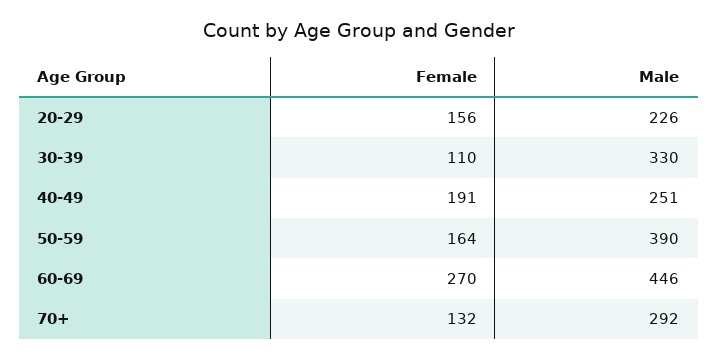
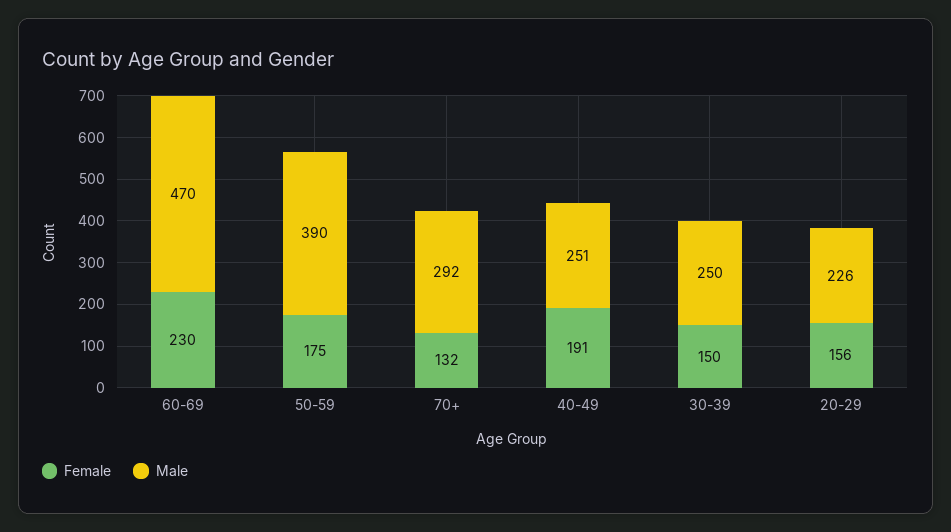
  {
    "Female": {
      "20-29": 156,
-     "30-39": 110,
+     "30-39": 150,
      "40-49": 191,
-     "50-59": 164,
+     "50-59": 175,
-     "60-69": 270,
+     "60-69": 230,
      "70+": 132
    },
    "Male": {
      "20-29": 226,
-     "30-39": 330,
+     "30-39": 250,
      "40-49": 251,
      "50-59": 390,
-     "60-69": 446,
+     "60-69": 470,
      "70+": 292
    }
  }

